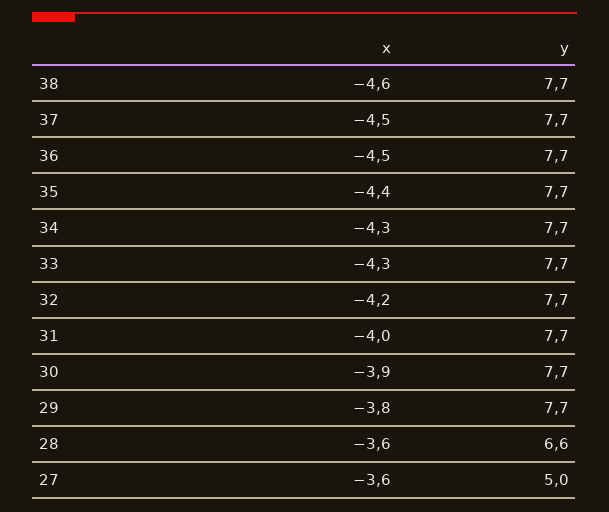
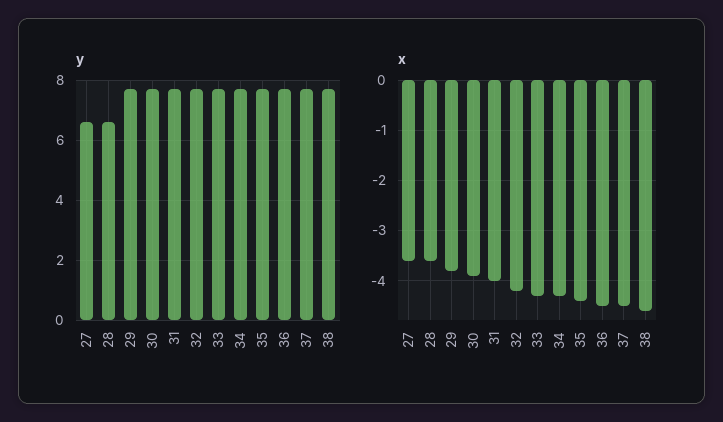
  {
    "x": {
      "38": -4.6,
      "37": -4.5,
      "36": -4.5,
      "35": -4.4,
      "34": -4.3,
      "33": -4.3,
      "32": -4.2,
      "31": -4,
      "30": -3.9,
      "29": -3.8,
      "28": -3.6,
      "27": -3.6
    },
    "y": {
      "38": 7.7,
      "37": 7.7,
      "36": 7.7,
      "35": 7.7,
      "34": 7.7,
      "33": 7.7,
      "32": 7.7,
      "31": 7.7,
      "30": 7.7,
      "29": 7.7,
      "28": 6.6,
-     "27": 5
+     "27": 6.5
    }
  }

